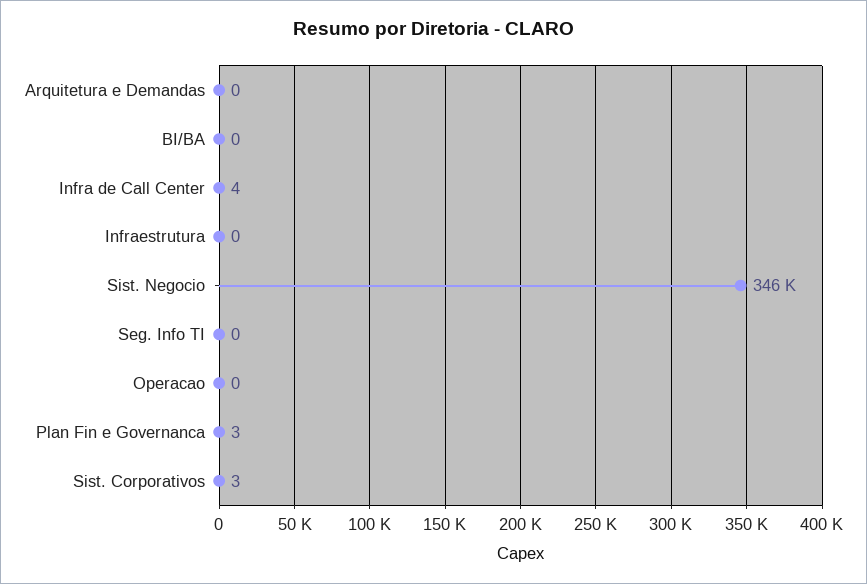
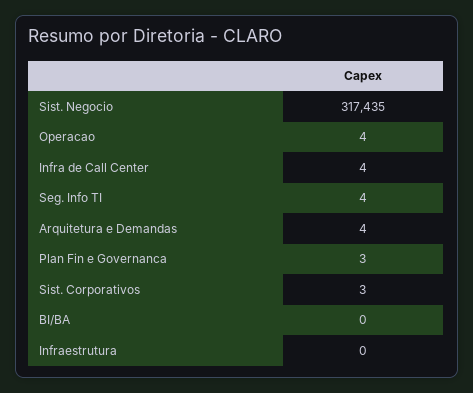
  {
-   "Arquitetura e Demandas": 0,
+   "Arquitetura e Demandas": 4,
    "BI/BA": 0,
    "Infra de Call Center": 4,
    "Infraestrutura": 0,
-   "Sist. Negocio": 346000,
+   "Sist. Negocio": 317435,
-   "Seg. Info TI": 0,
+   "Seg. Info TI": 4,
-   "Operacao": 0,
+   "Operacao": 4,
    "Plan Fin e Governanca": 3,
    "Sist. Corporativos": 3
  }

